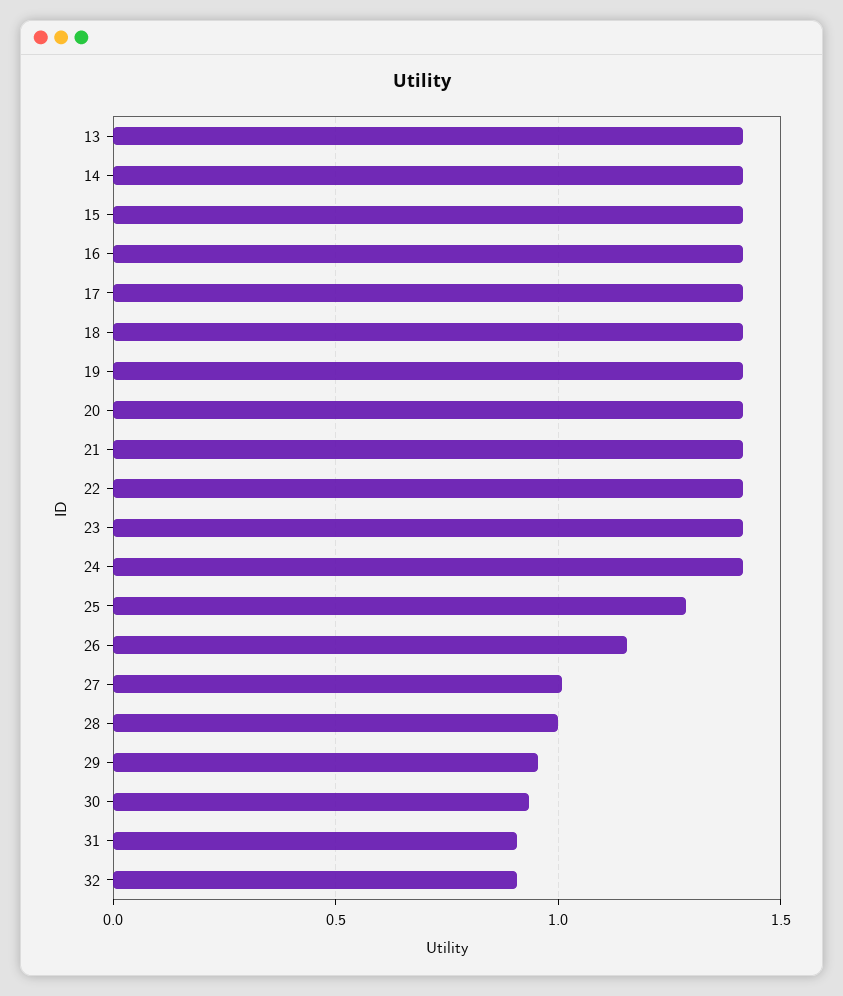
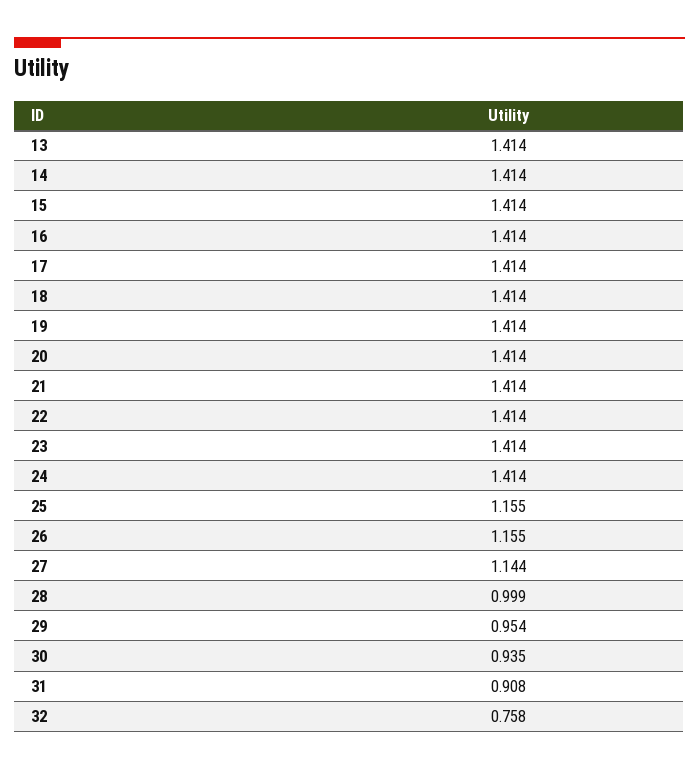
  {
    "13": 1.414,
    "14": 1.414,
    "15": 1.414,
    "16": 1.414,
    "17": 1.414,
    "18": 1.414,
    "19": 1.414,
    "20": 1.414,
    "21": 1.414,
    "22": 1.414,
    "23": 1.414,
    "24": 1.414,
-   "25": 1.3,
+   "25": 1.155,
    "26": 1.155,
-   "27": 1,
+   "27": 1.144,
    "28": 0.999,
    "29": 0.954,
    "30": 0.935,
    "31": 0.908,
-   "32": 0.9
+   "32": 0.758
  }

